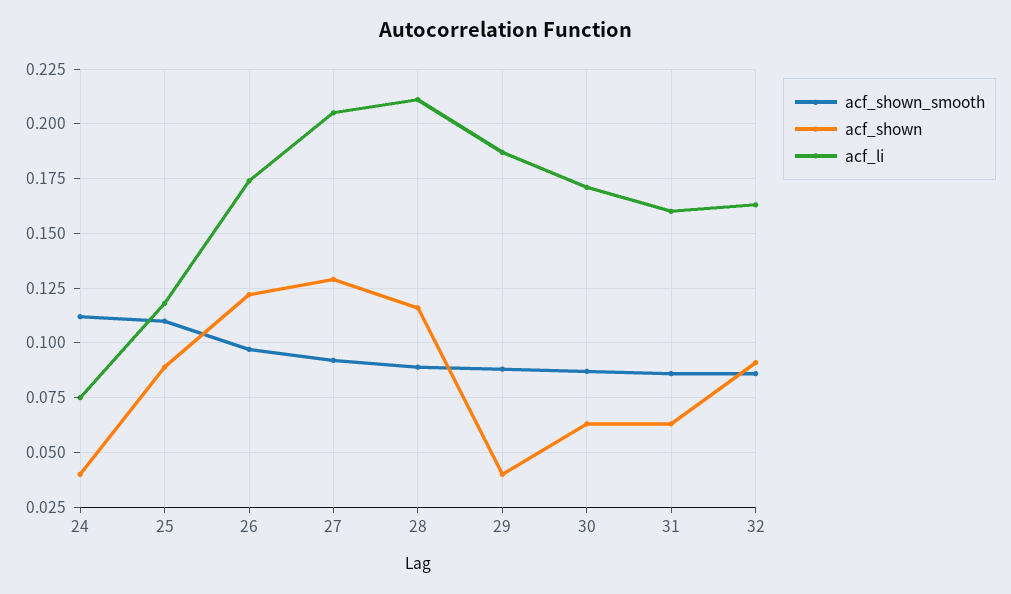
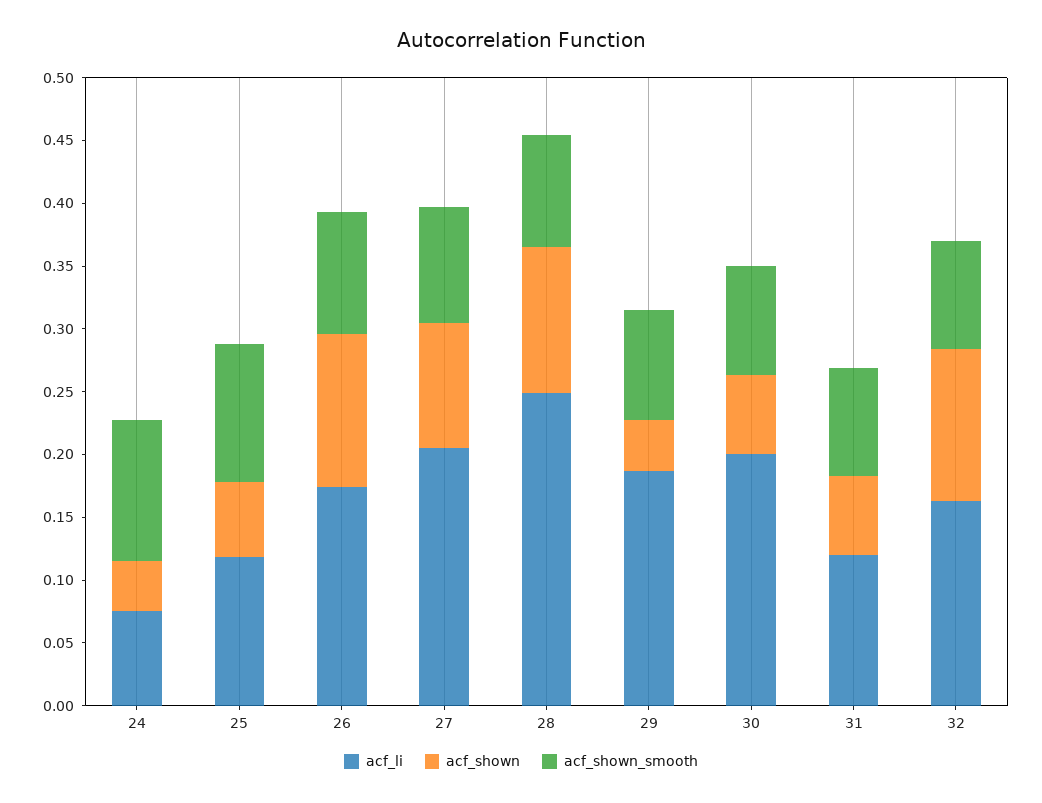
  {
    "acf_shown_smooth": {
      "24": 0.11,
      "25": 0.11,
      "26": 0.095,
      "27": 0.09,
      "28": 0.09,
      "29": 0.09,
      "30": 0.085,
      "31": 0.085,
      "32": 0.085
    },
    "acf_shown": {
      "24": 0.04,
-     "25": 0.09,
+     "25": 0.06,
      "26": 0.12,
-     "27": 0.13,
+     "27": 0.1,
      "28": 0.115,
      "29": 0.04,
      "30": 0.065,
      "31": 0.065,
-     "32": 0.09
+     "32": 0.12
    },
    "acf_li": {
      "24": 0.075,
      "25": 0.12,
      "26": 0.175,
      "27": 0.205,
-     "28": 0.21,
+     "28": 0.25,
      "29": 0.185,
-     "30": 0.17,
+     "30": 0.2,
-     "31": 0.16,
+     "31": 0.12,
      "32": 0.165
    }
  }

